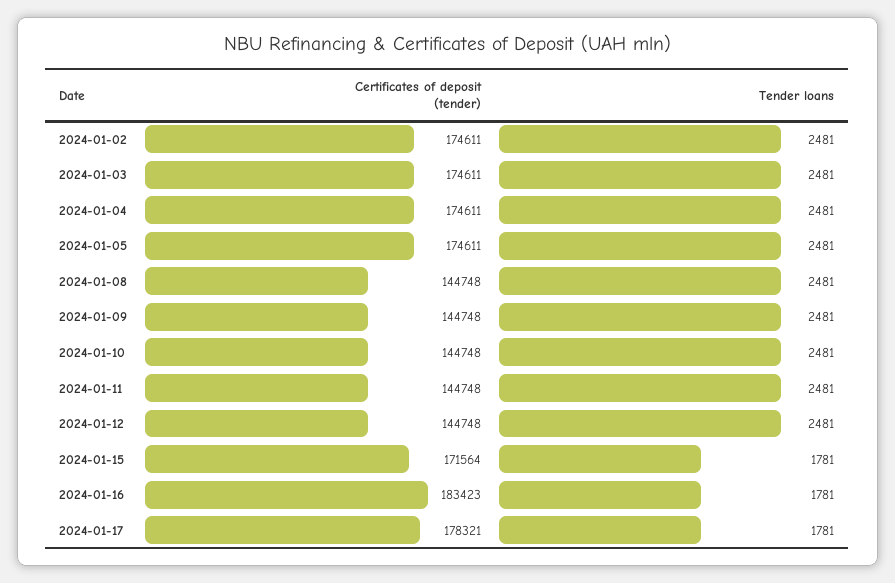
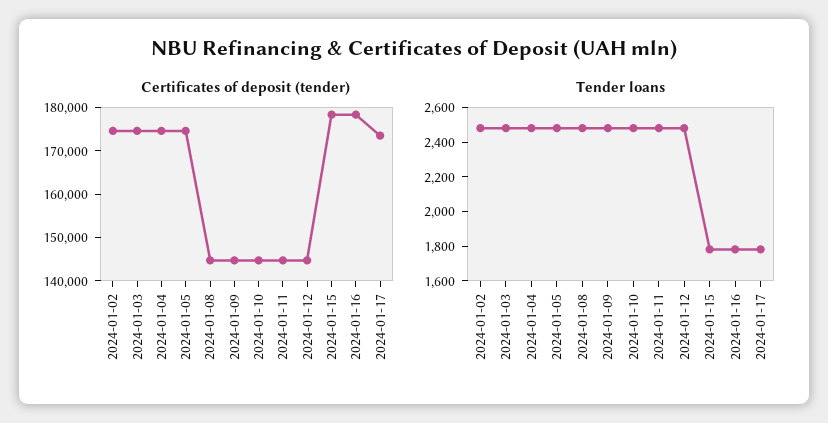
  {
    "Certificates of deposit (tender)": {
      "2024-01-02": 174611,
      "2024-01-03": 174611,
      "2024-01-04": 174611,
      "2024-01-05": 174611,
      "2024-01-08": 144748,
      "2024-01-09": 144748,
      "2024-01-10": 144748,
      "2024-01-11": 144748,
      "2024-01-12": 144748,
-     "2024-01-15": 171564,
+     "2024-01-15": 178000,
-     "2024-01-16": 183423,
+     "2024-01-16": 178000,
-     "2024-01-17": 178321
+     "2024-01-17": 174000
    },
    "Tender loans": {
      "2024-01-02": 2481,
      "2024-01-03": 2481,
      "2024-01-04": 2481,
      "2024-01-05": 2481,
      "2024-01-08": 2481,
      "2024-01-09": 2481,
      "2024-01-10": 2481,
      "2024-01-11": 2481,
      "2024-01-12": 2481,
      "2024-01-15": 1781,
      "2024-01-16": 1781,
      "2024-01-17": 1781
    }
  }

